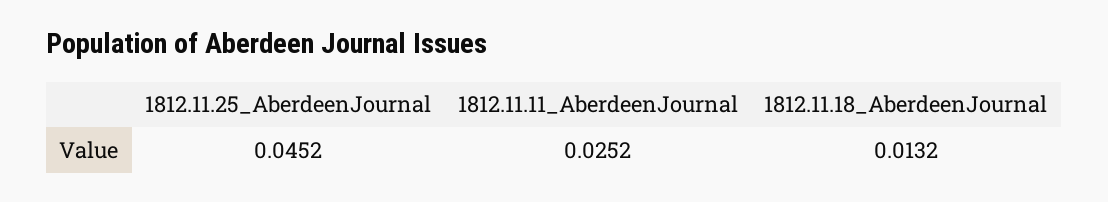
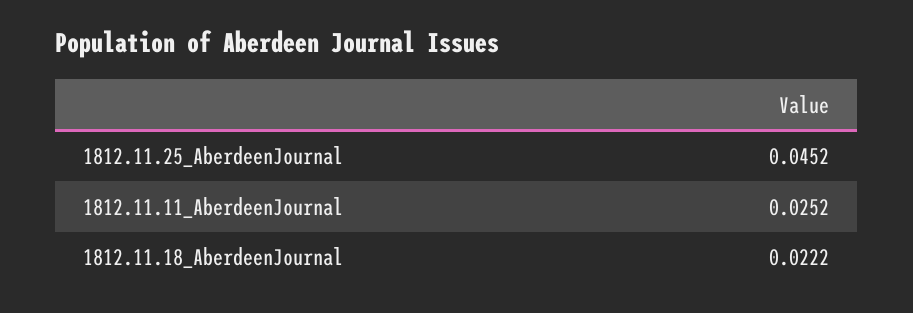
  {
    "1812.11.25_AberdeenJournal": 0.0452,
    "1812.11.11_AberdeenJournal": 0.0252,
-   "1812.11.18_AberdeenJournal": 0.0132
+   "1812.11.18_AberdeenJournal": 0.0222
  }

